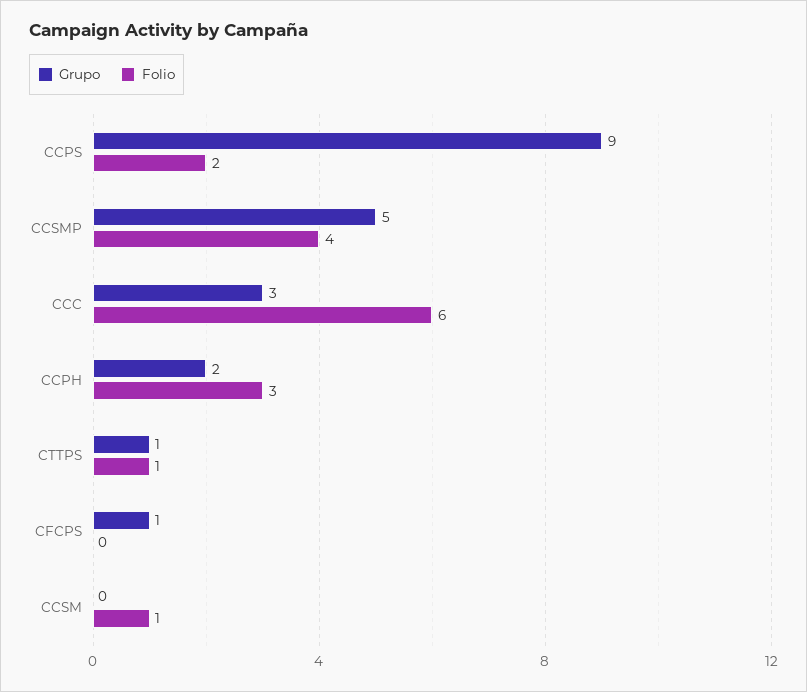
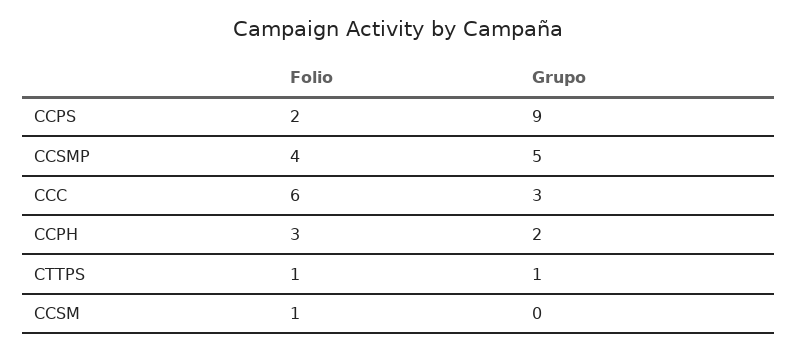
  {
    "Grupo": {
      "CCPS": 9,
      "CCSMP": 5,
      "CCC": 3,
      "CCPH": 2,
      "CTTPS": 1,
-     "CFCPS": 1,
      "CCSM": 0
    },
    "Folio": {
      "CCPS": 2,
      "CCSMP": 4,
      "CCC": 6,
      "CCPH": 3,
      "CTTPS": 1,
-     "CFCPS": 0,
      "CCSM": 1
    }
  }

